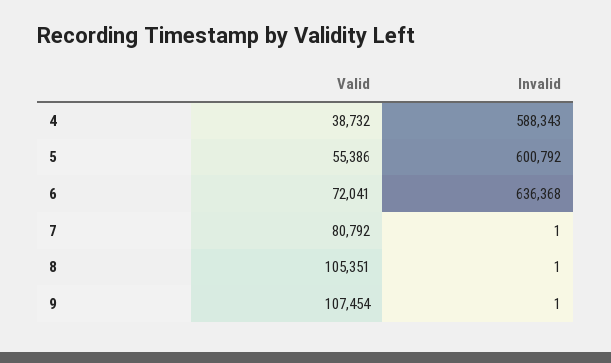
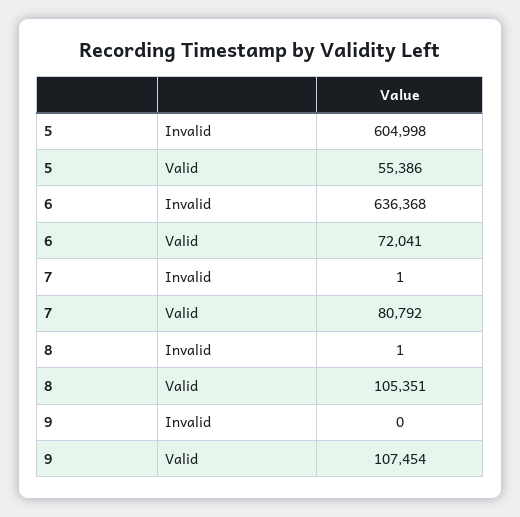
  {
    "Valid": {
-     "4": 38732,
      "5": 55386,
      "6": 72041,
      "7": 80792,
      "8": 105351,
      "9": 107454
    },
    "Invalid": {
-     "4": 588343,
-     "5": 600792,
+     "5": 604998,
      "6": 636368,
      "7": 1,
      "8": 1,
-     "9": 1
+     "9": 0
    }
  }

